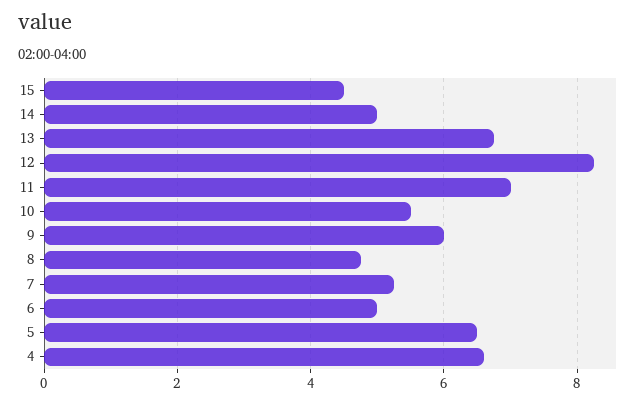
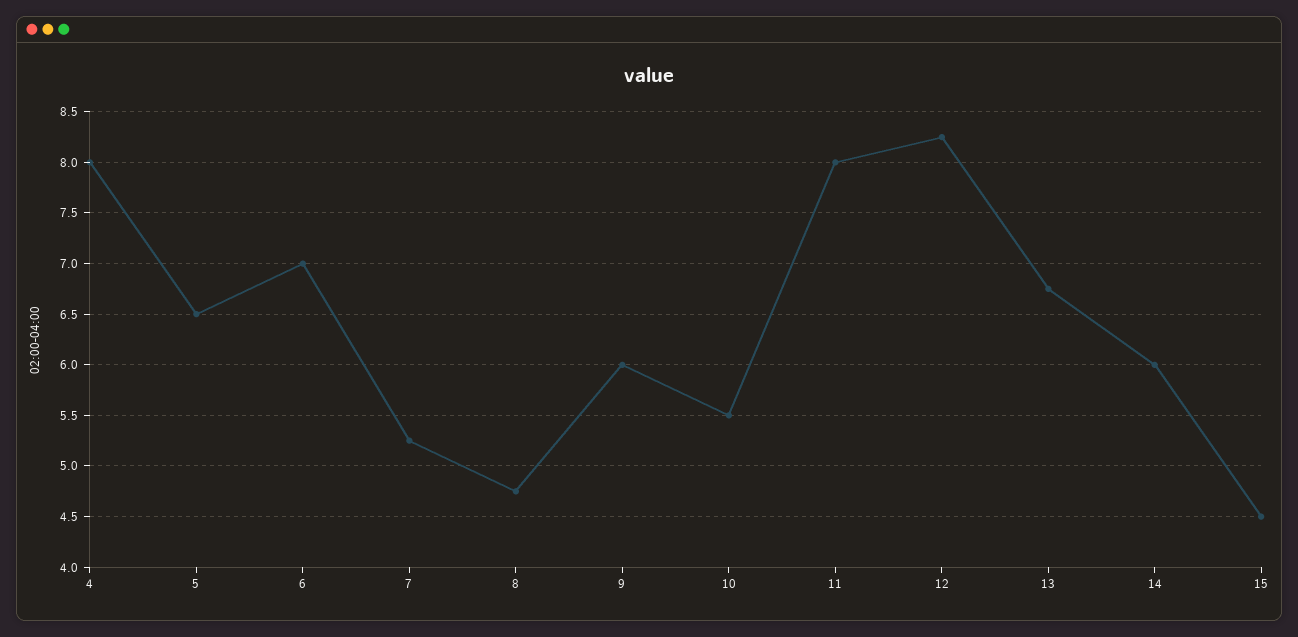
  {
    "15": 4.5,
-   "14": 5,
+   "14": 6,
    "13": 6.8,
    "12": 8.3,
-   "11": 7,
+   "11": 8,
    "10": 5.5,
    "9": 6,
    "8": 4.8,
    "7": 5.3,
-   "6": 5,
+   "6": 7,
    "5": 6.5,
-   "4": 6.6
+   "4": 8
  }

